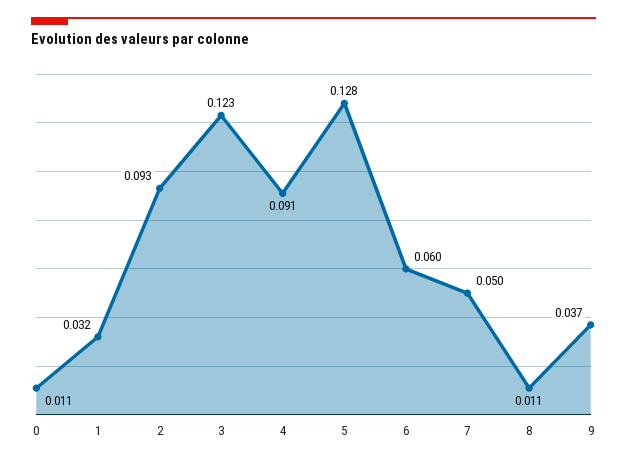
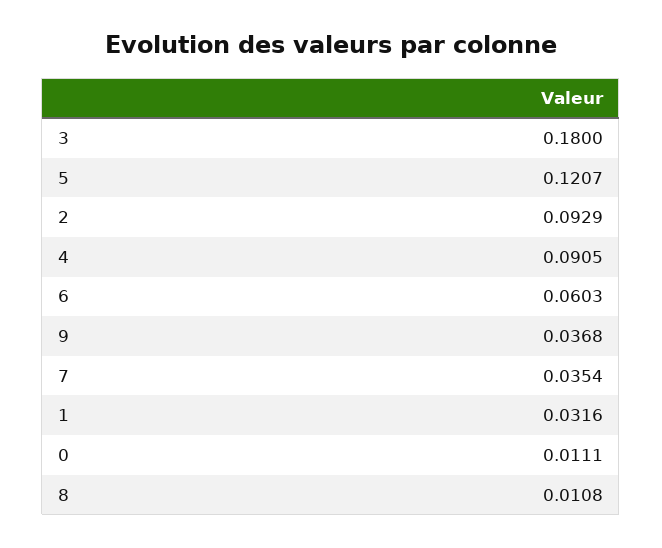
  {
    "0": 0.0111,
    "1": 0.0316,
    "2": 0.0929,
-   "3": 0.123,
+   "3": 0.18,
    "4": 0.0905,
-   "5": 0.128,
+   "5": 0.1207,
    "6": 0.0603,
-   "7": 0.05,
+   "7": 0.0354,
    "8": 0.0108,
    "9": 0.0368
  }

